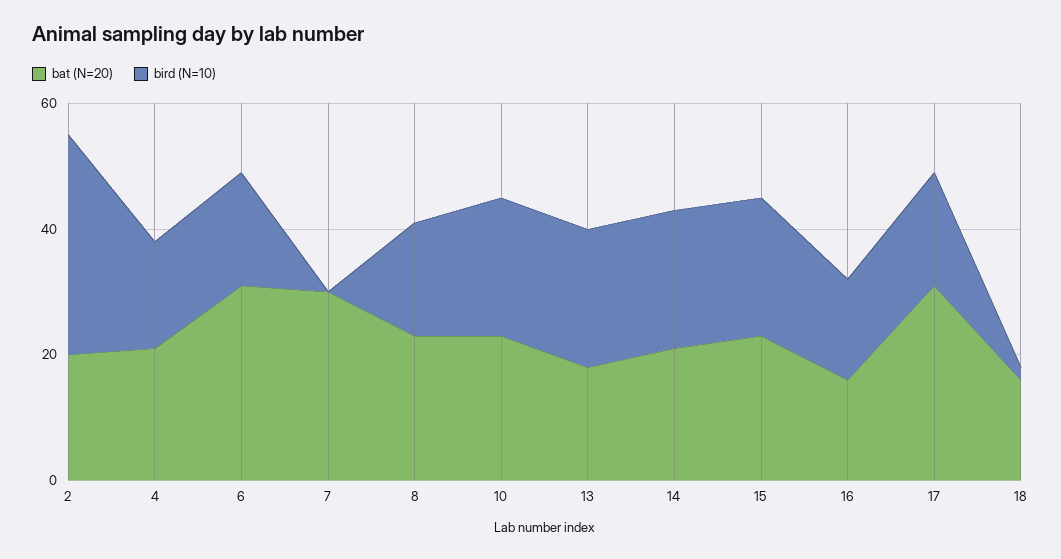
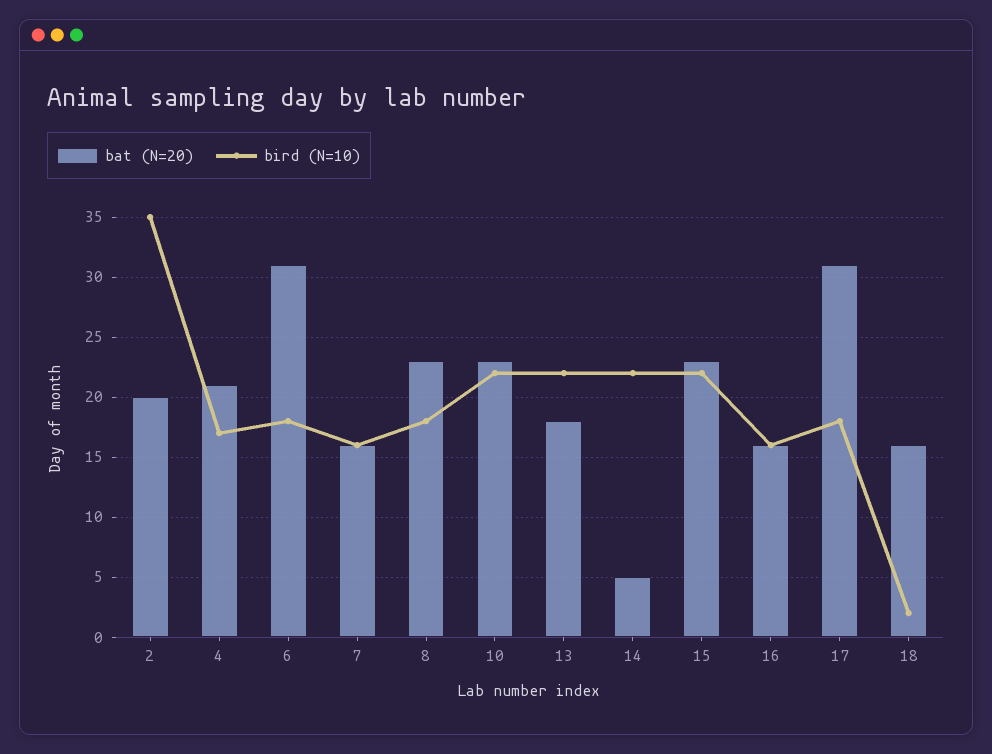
  {
    "bat (N=20)": {
      "2": 20,
      "4": 21,
      "6": 31,
-     "7": 30,
+     "7": 16,
      "8": 23,
      "10": 23,
      "13": 18,
-     "14": 20,
+     "14": 5,
      "15": 23,
      "16": 16,
      "17": 31,
      "18": 16
    },
    "bird (N=10)": {
      "2": 35,
      "4": 17,
      "6": 18,
-     "7": 0,
+     "7": 16,
      "8": 18,
      "10": 22,
      "13": 22,
      "14": 22,
      "15": 22,
      "16": 16,
      "17": 18,
      "18": 2
    }
  }

